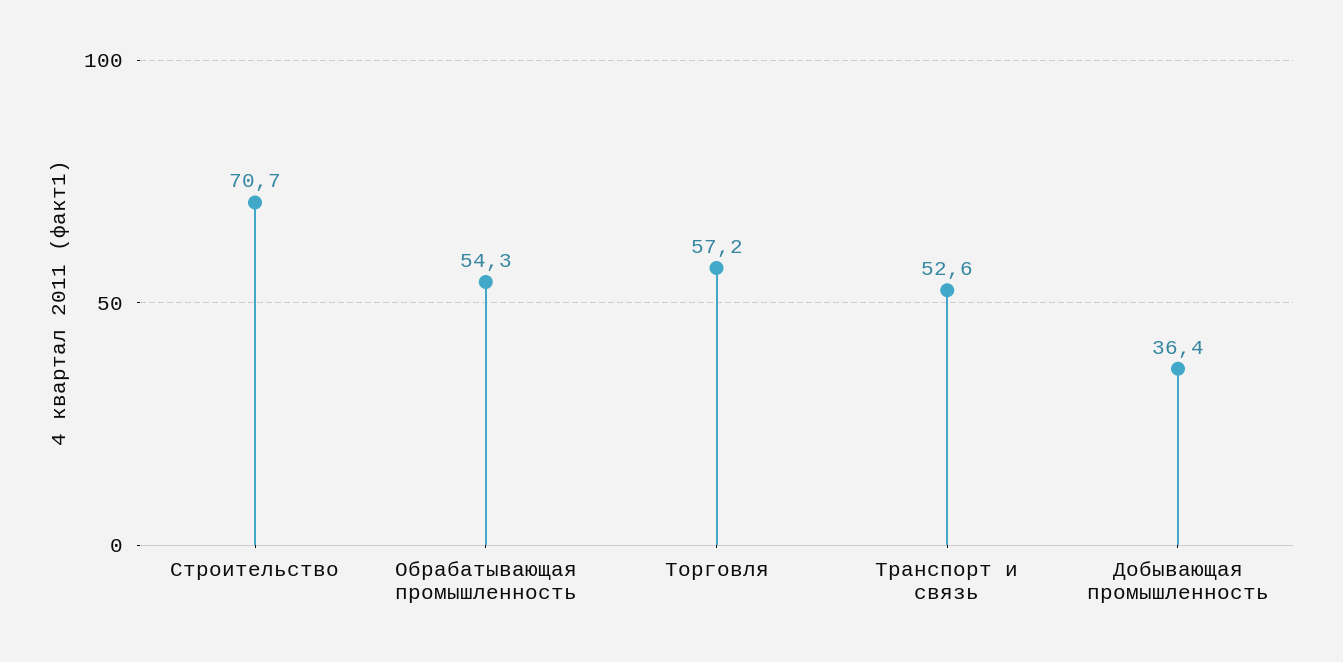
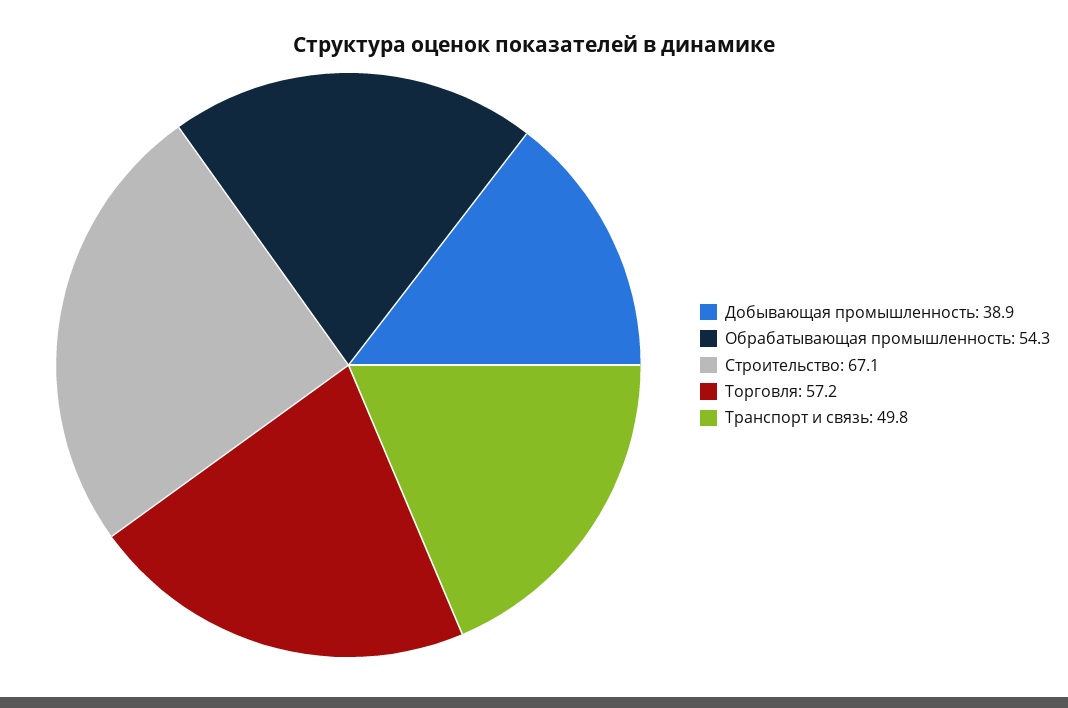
  {
-   "Строительство": 70.7,
+   "Строительство": 67.1,
    "Обрабатывающая промышленность": 54.3,
    "Торговля": 57.2,
-   "Транспорт и связь": 52.6,
+   "Транспорт и связь": 49.8,
-   "Добывающая промышленность": 36.4
+   "Добывающая промышленность": 38.9
  }

